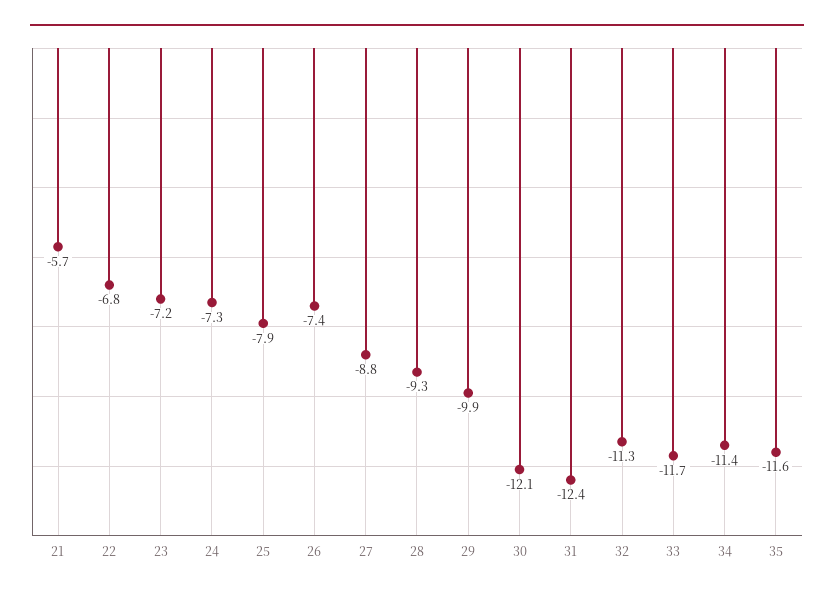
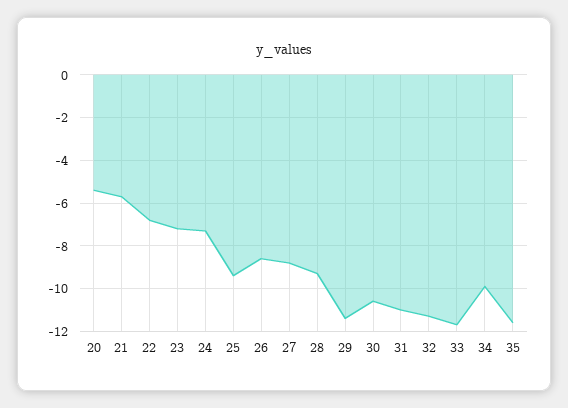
  {
    "21": -5.7,
    "22": -6.8,
    "23": -7.2,
    "24": -7.3,
-   "25": -7.9,
+   "25": -9.5,
-   "26": -7.4,
+   "26": -8.5,
    "27": -8.8,
    "28": -9.3,
-   "29": -9.9,
+   "29": -11.5,
-   "30": -12.1,
+   "30": -10.5,
-   "31": -12.4,
+   "31": -11,
    "32": -11.3,
    "33": -11.7,
-   "34": -11.4,
+   "34": -10,
-   "35": -11.6
+   "35": -11.6,
+   "20": -5.5
  }

